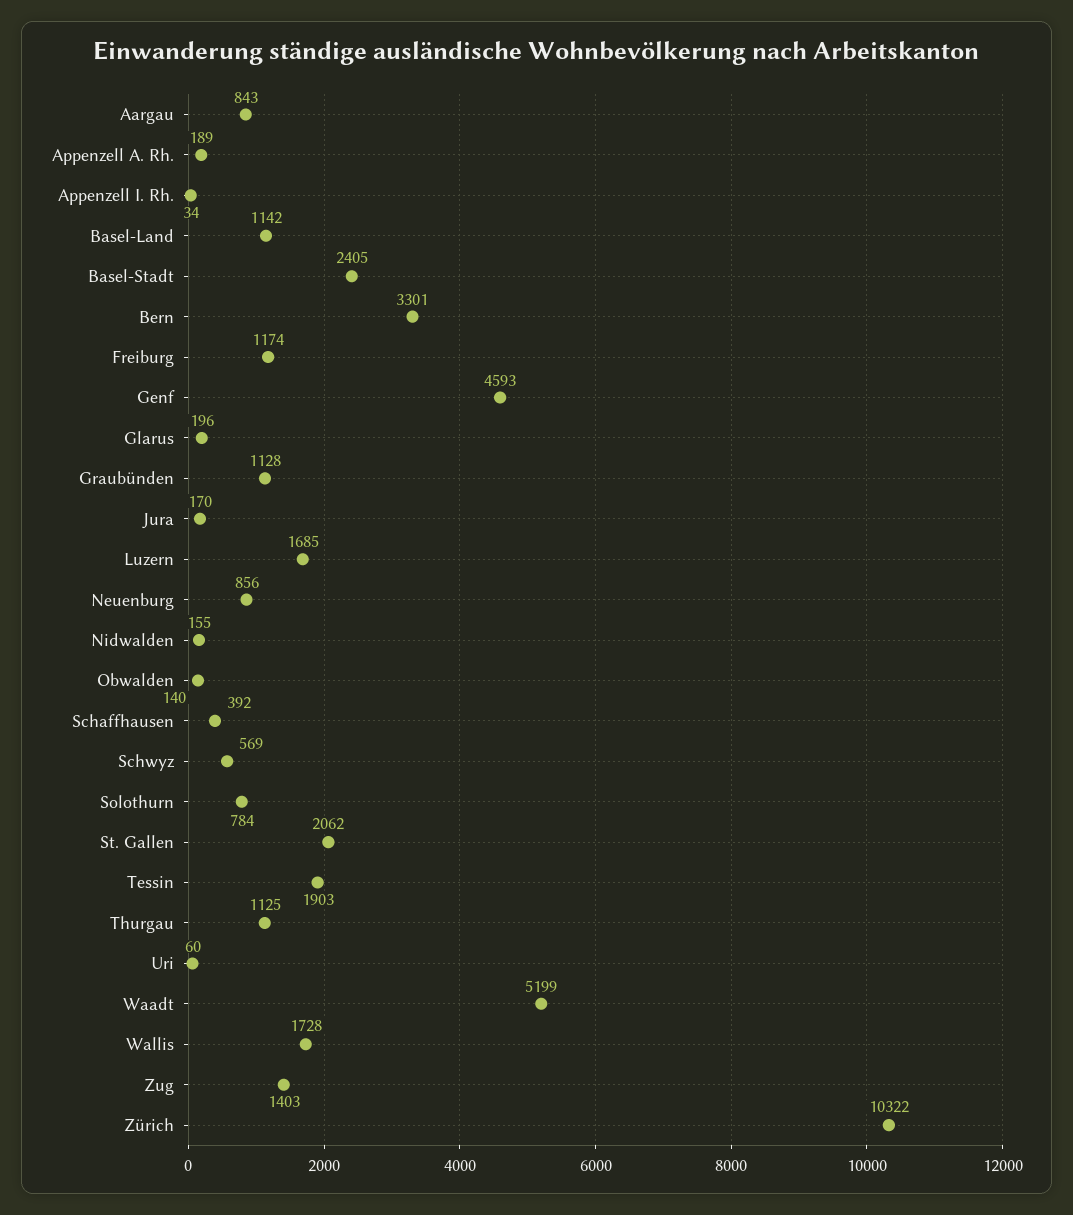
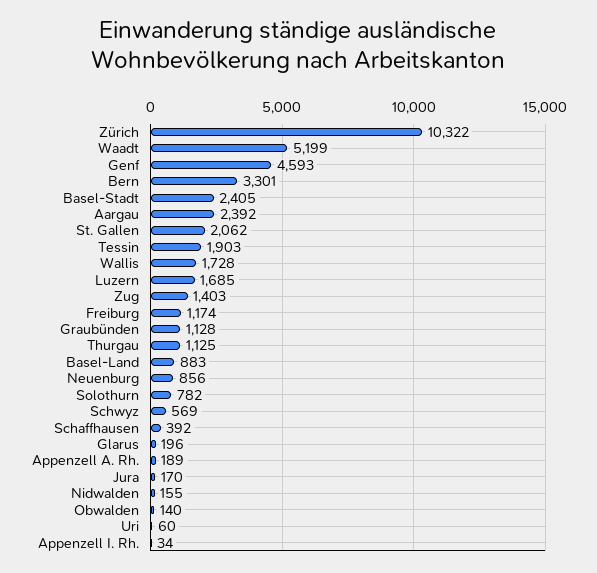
  {
-   "Aargau": 843,
+   "Aargau": 2392,
    "Appenzell A. Rh.": 189,
    "Appenzell I. Rh.": 34,
-   "Basel-Land": 1142,
+   "Basel-Land": 883,
    "Basel-Stadt": 2405,
    "Bern": 3301,
    "Freiburg": 1174,
    "Genf": 4593,
    "Glarus": 196,
    "Graubünden": 1128,
    "Jura": 170,
    "Luzern": 1685,
    "Neuenburg": 856,
    "Nidwalden": 155,
    "Obwalden": 140,
    "Schaffhausen": 392,
    "Schwyz": 569,
-   "Solothurn": 784,
+   "Solothurn": 782,
    "St. Gallen": 2062,
    "Tessin": 1903,
    "Thurgau": 1125,
    "Uri": 60,
    "Waadt": 5199,
    "Wallis": 1728,
    "Zug": 1403,
    "Zürich": 10322
  }

